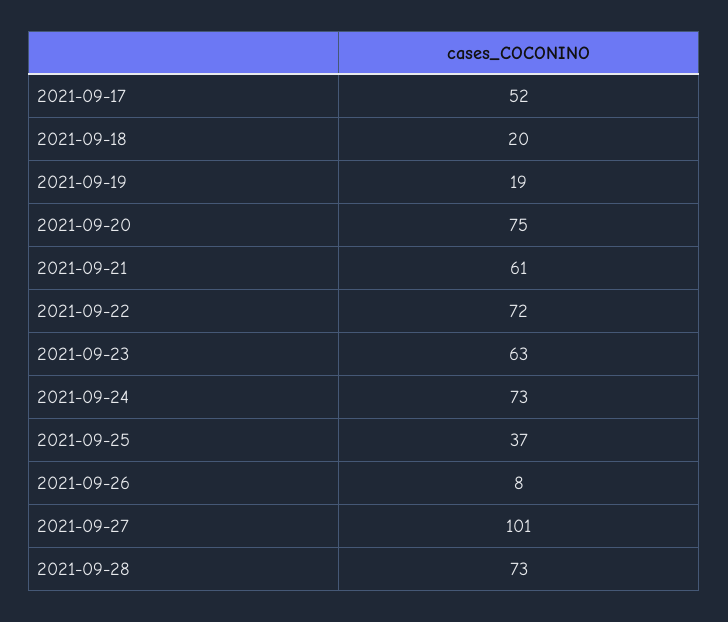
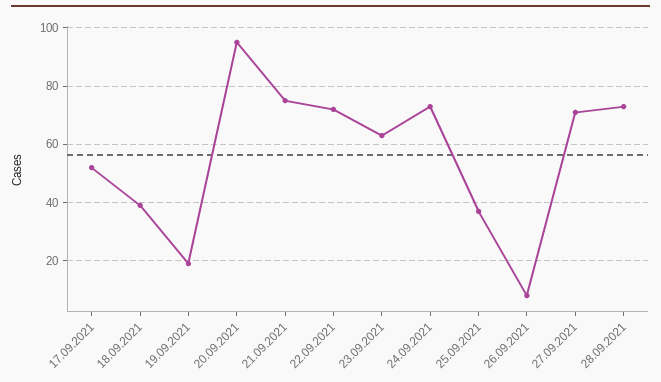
  {
    "2021-09-17": 52,
-   "2021-09-18": 20,
+   "2021-09-18": 40,
    "2021-09-19": 19,
-   "2021-09-20": 75,
+   "2021-09-20": 95,
-   "2021-09-21": 61,
+   "2021-09-21": 75,
    "2021-09-22": 72,
    "2021-09-23": 63,
    "2021-09-24": 73,
    "2021-09-25": 37,
    "2021-09-26": 8,
-   "2021-09-27": 101,
+   "2021-09-27": 70,
    "2021-09-28": 73
  }

